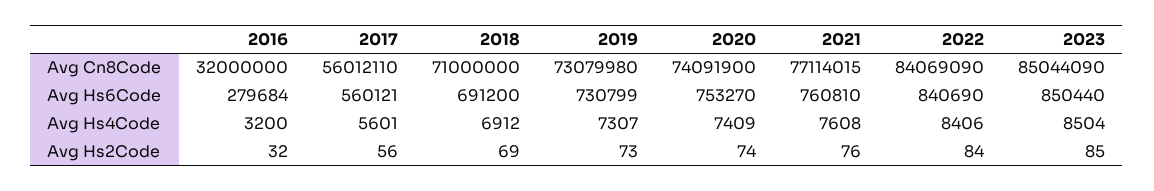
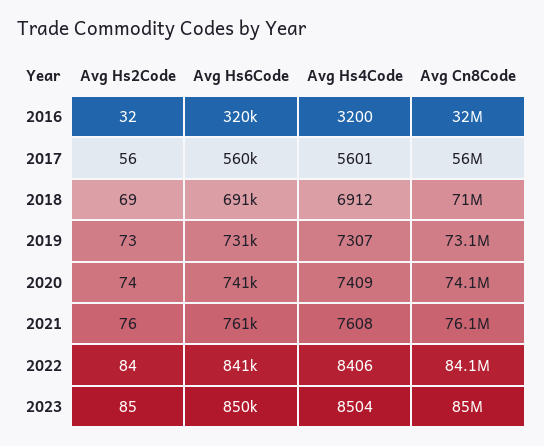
  {
    "2016": {
      "Avg Cn8Code": 32000000,
-     "Avg Hs6Code": 279684,
+     "Avg Hs6Code": 320000,
      "Avg Hs4Code": 3200,
      "Avg Hs2Code": 32
    },
    "2017": {
      "Avg Cn8Code": 56012110,
      "Avg Hs6Code": 560121,
      "Avg Hs4Code": 5601,
      "Avg Hs2Code": 56
    },
    "2018": {
      "Avg Cn8Code": 71000000,
      "Avg Hs6Code": 691200,
      "Avg Hs4Code": 6912,
      "Avg Hs2Code": 69
    },
    "2019": {
      "Avg Cn8Code": 73079980,
      "Avg Hs6Code": 730799,
      "Avg Hs4Code": 7307,
      "Avg Hs2Code": 73
    },
    "2020": {
      "Avg Cn8Code": 74091900,
-     "Avg Hs6Code": 753270,
+     "Avg Hs6Code": 741000,
      "Avg Hs4Code": 7409,
      "Avg Hs2Code": 74
    },
    "2021": {
-     "Avg Cn8Code": 77114015,
+     "Avg Cn8Code": 76100000,
      "Avg Hs6Code": 760810,
      "Avg Hs4Code": 7608,
      "Avg Hs2Code": 76
    },
    "2022": {
      "Avg Cn8Code": 84069090,
      "Avg Hs6Code": 840690,
      "Avg Hs4Code": 8406,
      "Avg Hs2Code": 84
    },
    "2023": {
      "Avg Cn8Code": 85044090,
      "Avg Hs6Code": 850440,
      "Avg Hs4Code": 8504,
      "Avg Hs2Code": 85
    }
  }

